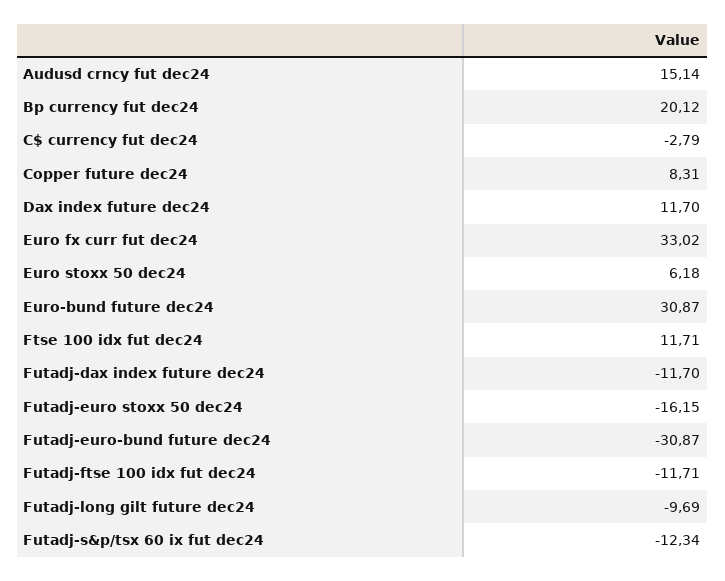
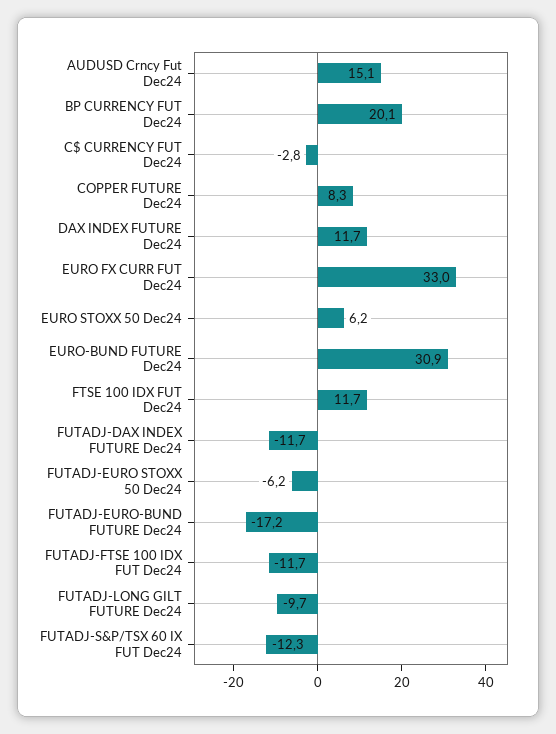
  {
    "Audusd crncy fut dec24": 15.14,
    "Bp currency fut dec24": 20.12,
    "C$ currency fut dec24": -2.79,
    "Copper future dec24": 8.31,
    "Dax index future dec24": 11.7,
    "Euro fx curr fut dec24": 33.02,
    "Euro stoxx 50 dec24": 6.18,
    "Euro-bund future dec24": 30.87,
    "Ftse 100 idx fut dec24": 11.71,
    "Futadj-dax index future dec24": -11.7,
-   "Futadj-euro stoxx 50 dec24": -16.15,
+   "Futadj-euro stoxx 50 dec24": -6.2,
-   "Futadj-euro-bund future dec24": -30.87,
+   "Futadj-euro-bund future dec24": -17.2,
    "Futadj-ftse 100 idx fut dec24": -11.71,
    "Futadj-long gilt future dec24": -9.69,
    "Futadj-s&p/tsx 60 ix fut dec24": -12.34
  }

